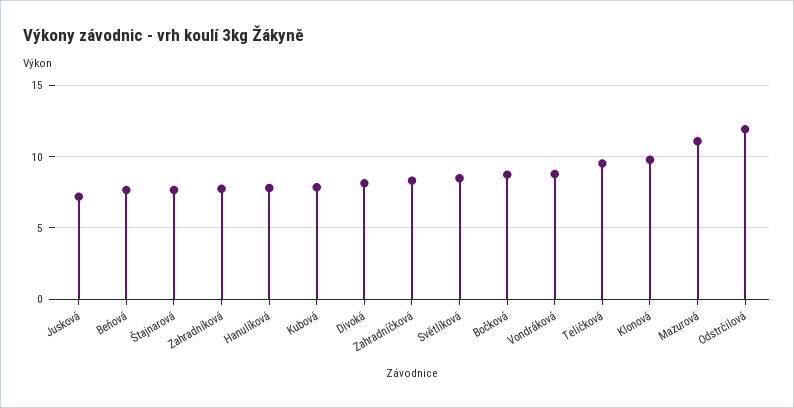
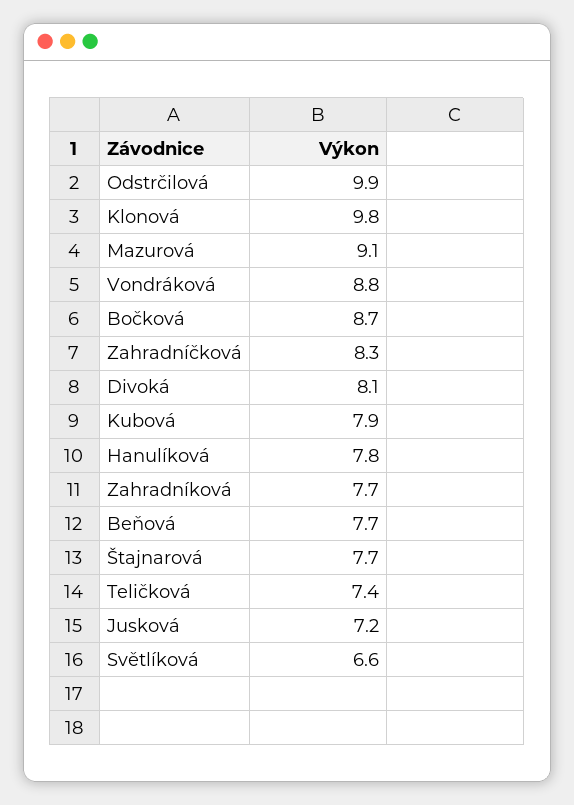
  {
    "Jusková": 7.2,
    "Beňová": 7.7,
    "Štajnarová": 7.7,
    "Zahradníková": 7.7,
    "Hanulíková": 7.8,
    "Kubová": 7.9,
    "Divoká": 8.1,
    "Zahradníčková": 8.3,
-   "Světlíková": 8.5,
+   "Světlíková": 6.6,
    "Bočková": 8.7,
    "Vondráková": 8.8,
-   "Teličková": 9.5,
+   "Teličková": 7.4,
    "Klonová": 9.8,
-   "Mazurová": 11,
+   "Mazurová": 9.1,
-   "Odstrčilová": 12
+   "Odstrčilová": 9.9
  }

